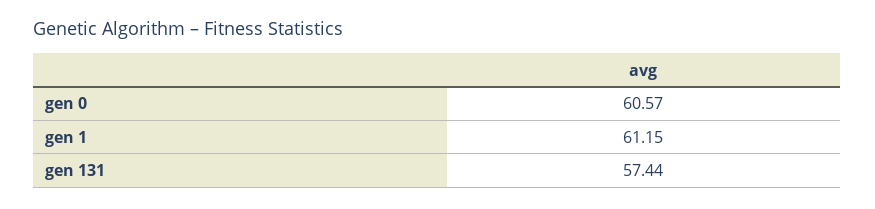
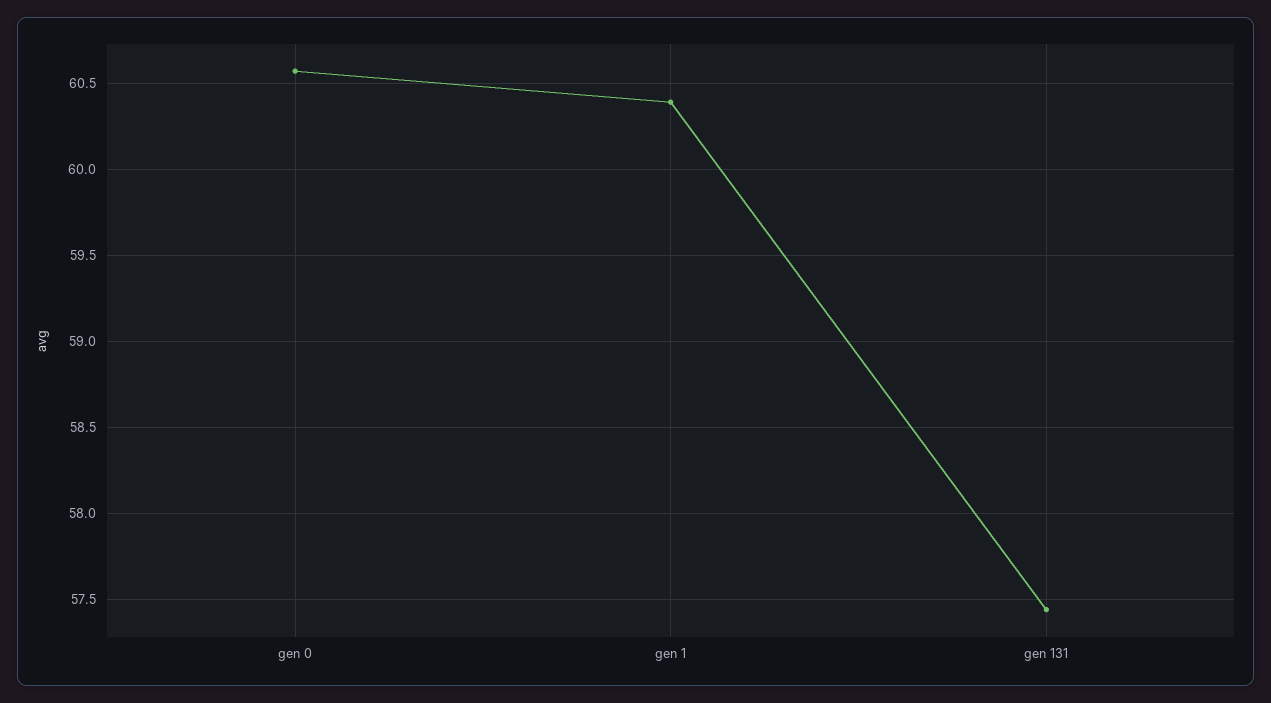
  {
    "gen 0": 60.57,
-   "gen 1": 61.15,
+   "gen 1": 60.4,
    "gen 131": 57.44
  }

